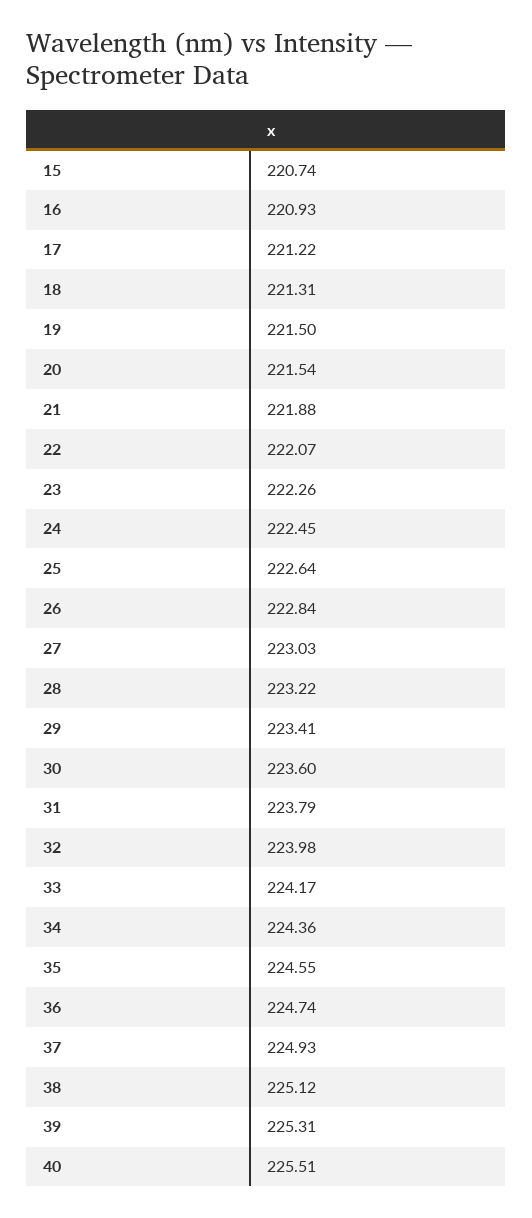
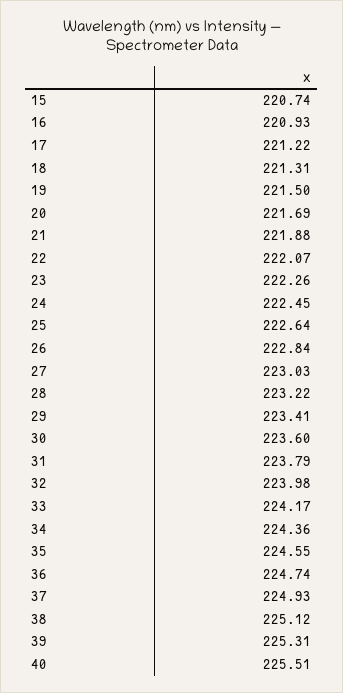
  {
    "15": 220.74,
    "16": 220.93,
    "17": 221.22,
    "18": 221.31,
    "19": 221.5,
-   "20": 221.54,
+   "20": 221.69,
    "21": 221.88,
    "22": 222.07,
    "23": 222.26,
    "24": 222.45,
    "25": 222.64,
    "26": 222.84,
    "27": 223.03,
    "28": 223.22,
    "29": 223.41,
    "30": 223.6,
    "31": 223.79,
    "32": 223.98,
    "33": 224.17,
    "34": 224.36,
    "35": 224.55,
    "36": 224.74,
    "37": 224.93,
    "38": 225.12,
    "39": 225.31,
    "40": 225.51
  }

